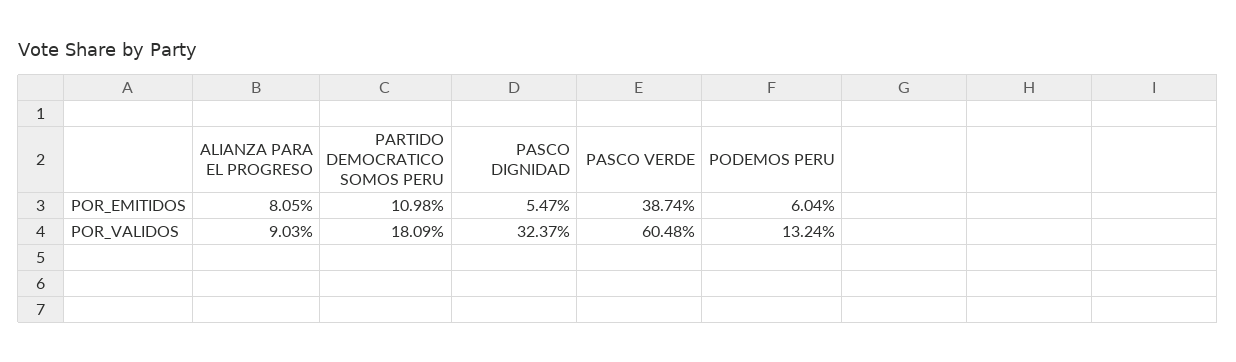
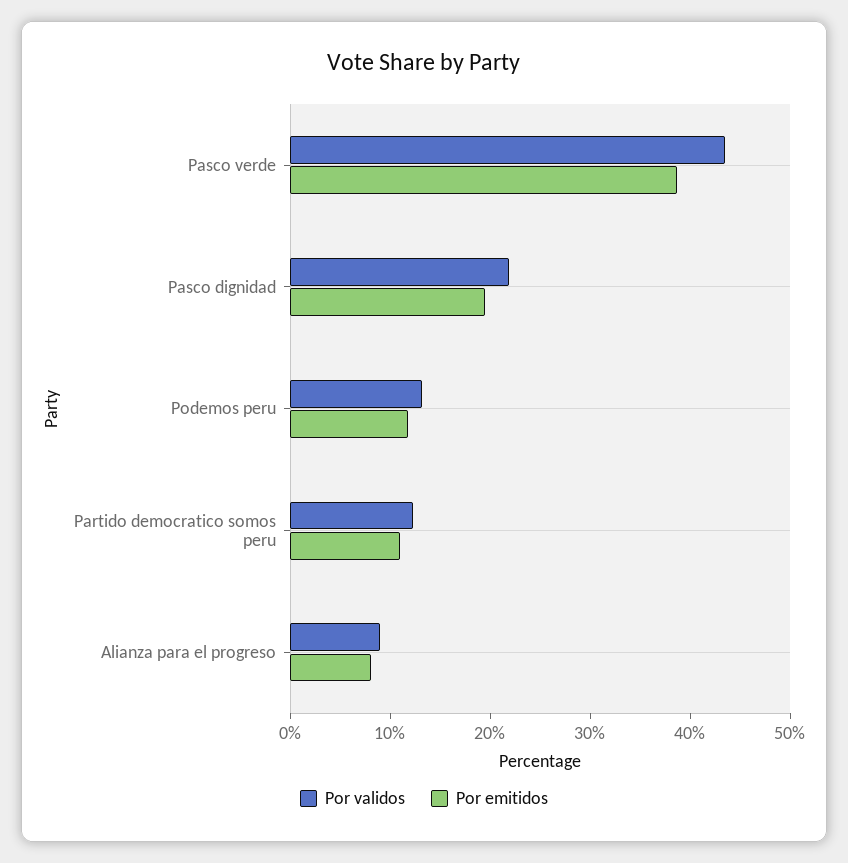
  {
    "POR_EMITIDOS": {
      "ALIANZA PARA EL PROGRESO": 8.05,
      "PARTIDO DEMOCRATICO SOMOS PERU": 10.98,
-     "PASCO DIGNIDAD": 5.47,
+     "PASCO DIGNIDAD": 20,
      "PASCO VERDE": 38.74,
-     "PODEMOS PERU": 6.04
+     "PODEMOS PERU": 12
    },
    "POR_VALIDOS": {
      "ALIANZA PARA EL PROGRESO": 9.03,
-     "PARTIDO DEMOCRATICO SOMOS PERU": 18.09,
+     "PARTIDO DEMOCRATICO SOMOS PERU": 12,
-     "PASCO DIGNIDAD": 32.37,
+     "PASCO DIGNIDAD": 22,
-     "PASCO VERDE": 60.48,
+     "PASCO VERDE": 44,
      "PODEMOS PERU": 13.24
    }
  }

